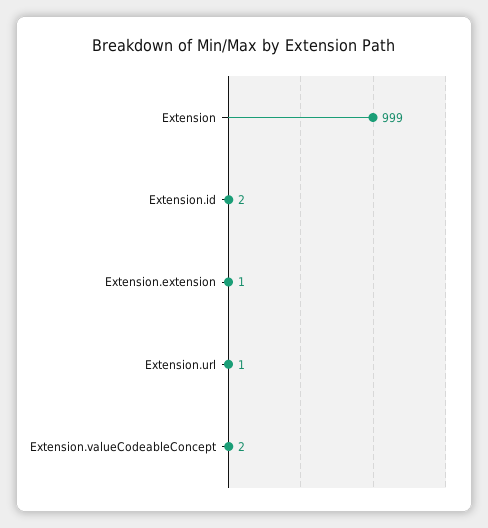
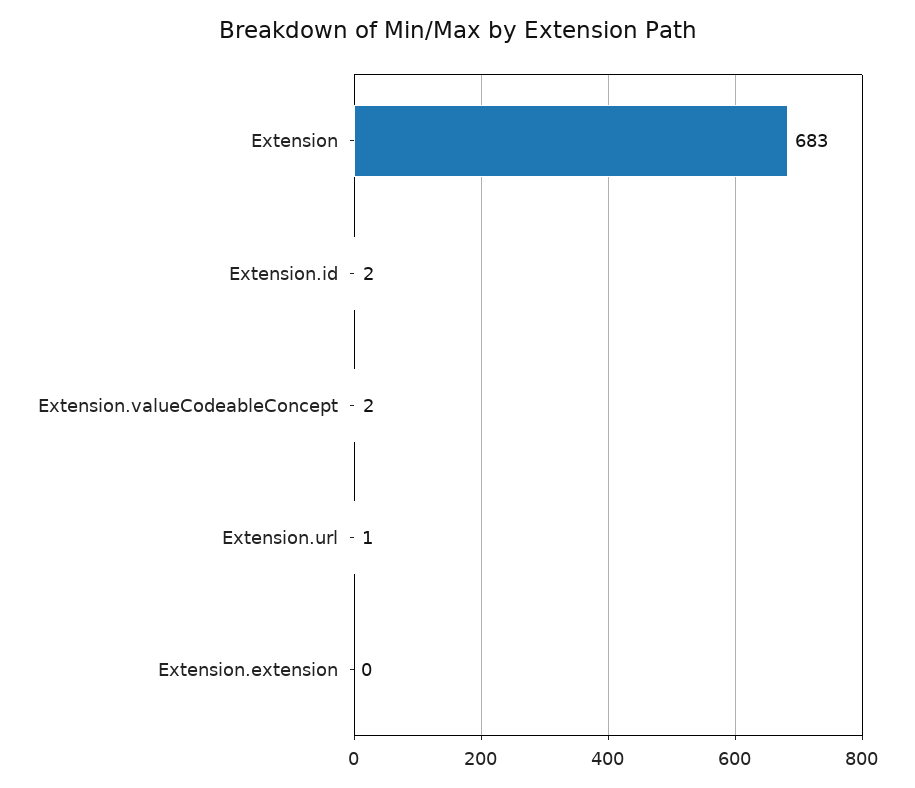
  {
-   "Extension": 999,
+   "Extension": 683,
    "Extension.id": 2,
-   "Extension.extension": 1,
+   "Extension.extension": 0,
    "Extension.url": 1,
    "Extension.valueCodeableConcept": 2
  }

